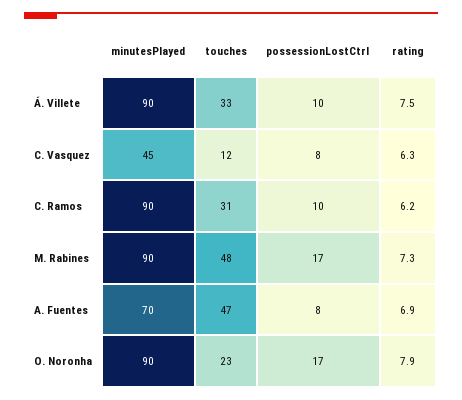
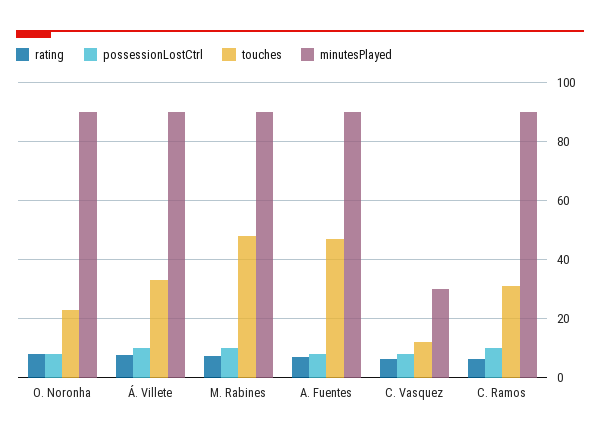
  {
    "minutesPlayed": {
      "Á. Villete": 90,
-     "C. Vasquez": 45,
+     "C. Vasquez": 30,
      "C. Ramos": 90,
      "M. Rabines": 90,
-     "A. Fuentes": 70,
+     "A. Fuentes": 90,
      "O. Noronha": 90
    },
    "touches": {
      "Á. Villete": 33,
      "C. Vasquez": 12,
      "C. Ramos": 31,
      "M. Rabines": 48,
      "A. Fuentes": 47,
      "O. Noronha": 23
    },
    "possessionLostCtrl": {
      "Á. Villete": 10,
      "C. Vasquez": 8,
      "C. Ramos": 10,
-     "M. Rabines": 17,
+     "M. Rabines": 10,
      "A. Fuentes": 8,
-     "O. Noronha": 17
+     "O. Noronha": 7.5
    },
    "rating": {
      "Á. Villete": 7.5,
      "C. Vasquez": 6.3,
      "C. Ramos": 6.2,
      "M. Rabines": 7.3,
      "A. Fuentes": 6.9,
      "O. Noronha": 7.9
    }
  }

